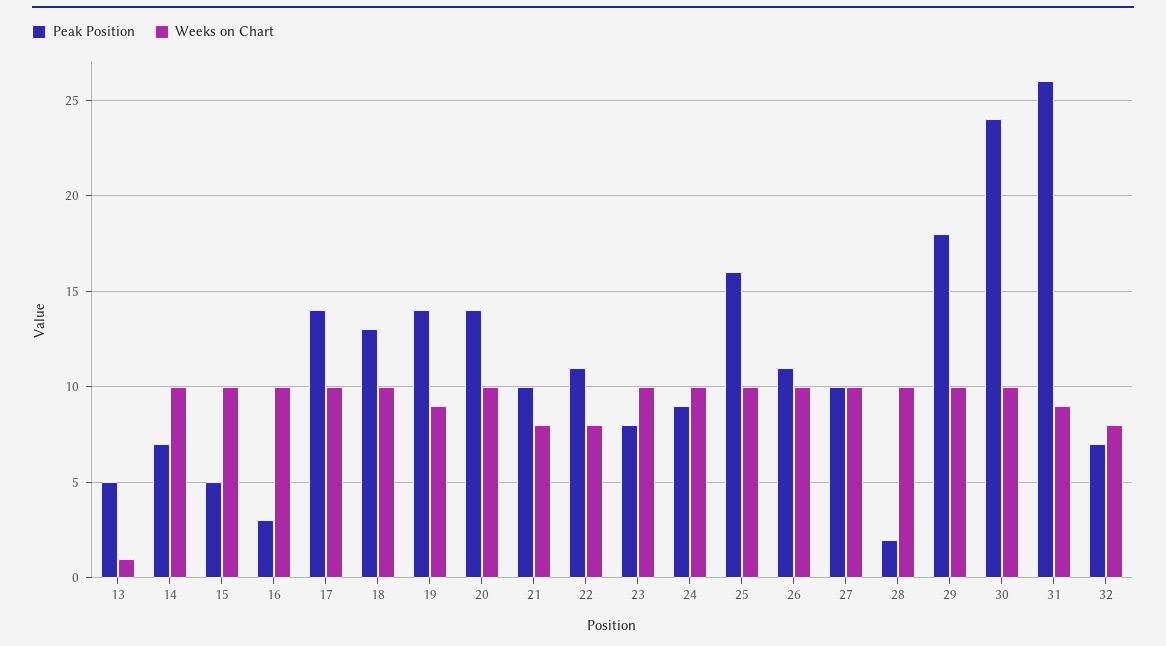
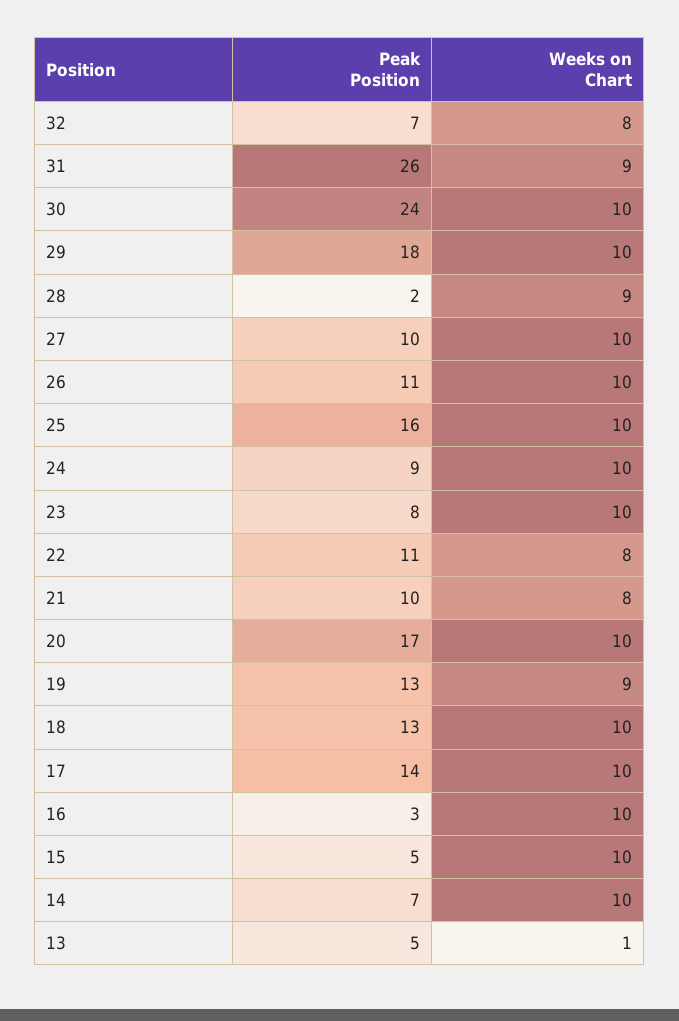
  {
    "Peak Position": {
      "13": 5,
      "14": 7,
      "15": 5,
      "16": 3,
      "17": 14,
      "18": 13,
-     "19": 14,
+     "19": 13,
-     "20": 14,
+     "20": 17,
      "21": 10,
      "22": 11,
      "23": 8,
      "24": 9,
      "25": 16,
      "26": 11,
      "27": 10,
      "28": 2,
      "29": 18,
      "30": 24,
      "31": 26,
      "32": 7
    },
    "Weeks on Chart": {
      "13": 1,
      "14": 10,
      "15": 10,
      "16": 10,
      "17": 10,
      "18": 10,
      "19": 9,
      "20": 10,
      "21": 8,
      "22": 8,
      "23": 10,
      "24": 10,
      "25": 10,
      "26": 10,
      "27": 10,
-     "28": 10,
+     "28": 9,
      "29": 10,
      "30": 10,
      "31": 9,
      "32": 8
    }
  }

